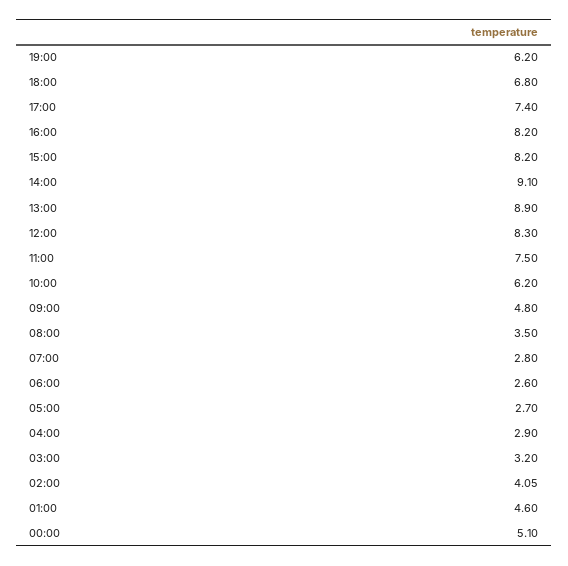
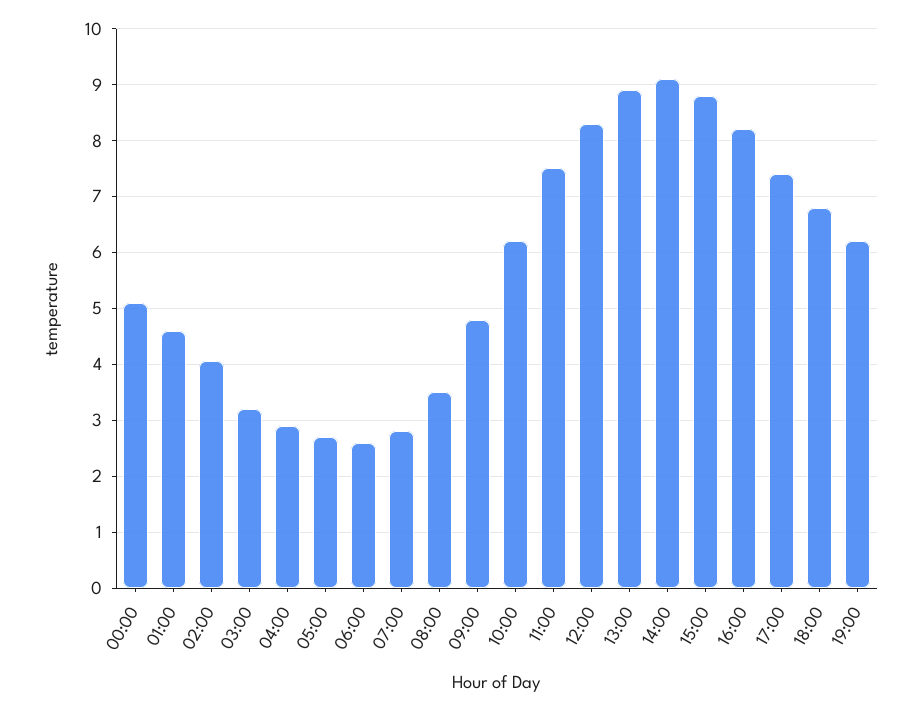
  {
    "19:00": 6.2,
    "18:00": 6.8,
    "17:00": 7.4,
    "16:00": 8.2,
-   "15:00": 8.2,
+   "15:00": 8.8,
    "14:00": 9.1,
    "13:00": 8.9,
    "12:00": 8.3,
    "11:00": 7.5,
    "10:00": 6.2,
    "09:00": 4.8,
    "08:00": 3.5,
    "07:00": 2.8,
    "06:00": 2.6,
    "05:00": 2.7,
    "04:00": 2.9,
    "03:00": 3.2,
    "02:00": 4.05,
    "01:00": 4.6,
    "00:00": 5.1
  }

